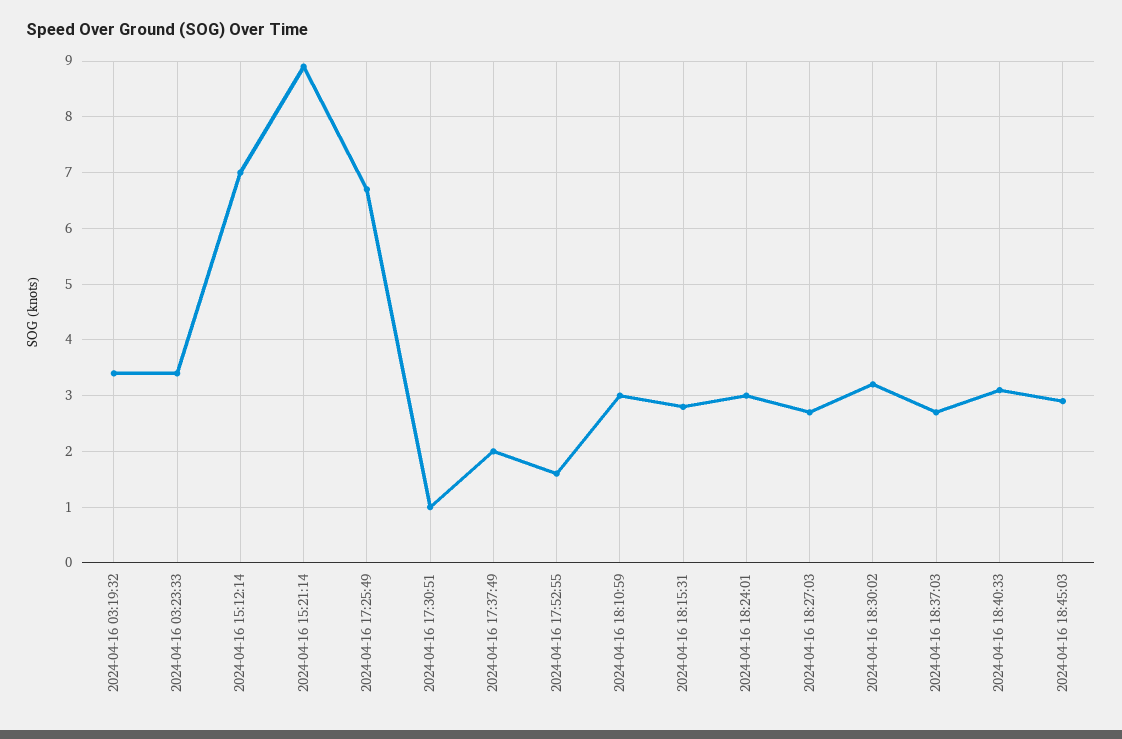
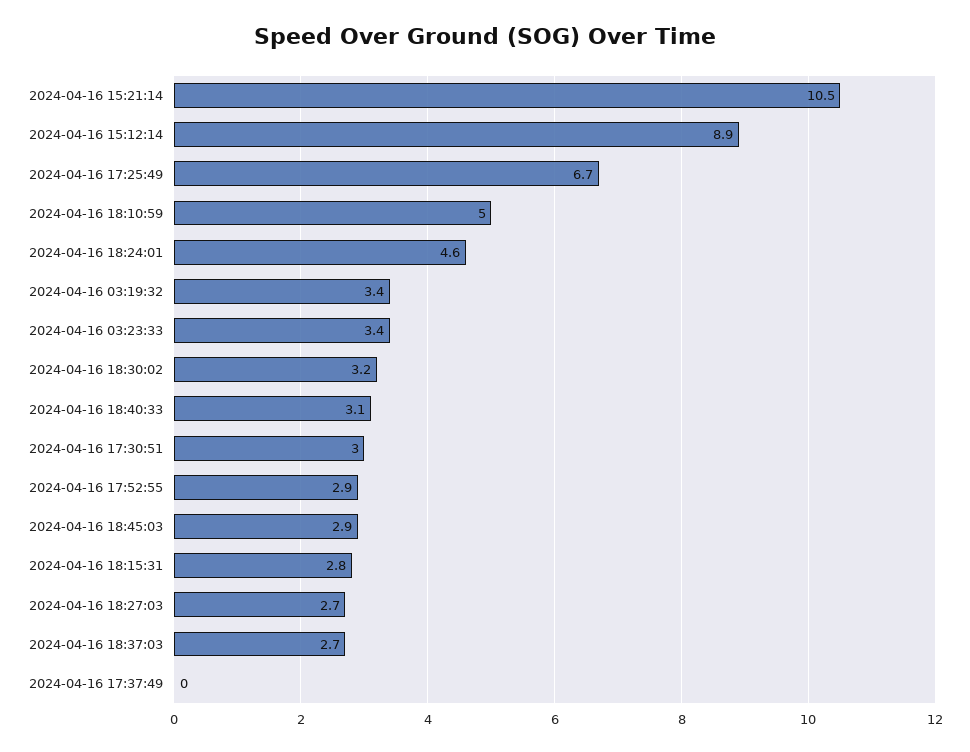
  {
    "2024-04-16 03:19:32": 3.4,
    "2024-04-16 03:23:33": 3.4,
-   "2024-04-16 15:12:14": 7,
+   "2024-04-16 15:12:14": 8.9,
-   "2024-04-16 15:21:14": 9,
+   "2024-04-16 15:21:14": 10.5,
    "2024-04-16 17:25:49": 6.7,
-   "2024-04-16 17:30:51": 1,
+   "2024-04-16 17:30:51": 3,
-   "2024-04-16 17:37:49": 2,
+   "2024-04-16 17:37:49": 0,
-   "2024-04-16 17:52:55": 1.5,
+   "2024-04-16 17:52:55": 2.9,
-   "2024-04-16 18:10:59": 3,
+   "2024-04-16 18:10:59": 5,
    "2024-04-16 18:15:31": 2.8,
-   "2024-04-16 18:24:01": 3,
+   "2024-04-16 18:24:01": 4.6,
    "2024-04-16 18:27:03": 2.7,
    "2024-04-16 18:30:02": 3.2,
    "2024-04-16 18:37:03": 2.7,
    "2024-04-16 18:40:33": 3.1,
    "2024-04-16 18:45:03": 2.9
  }

